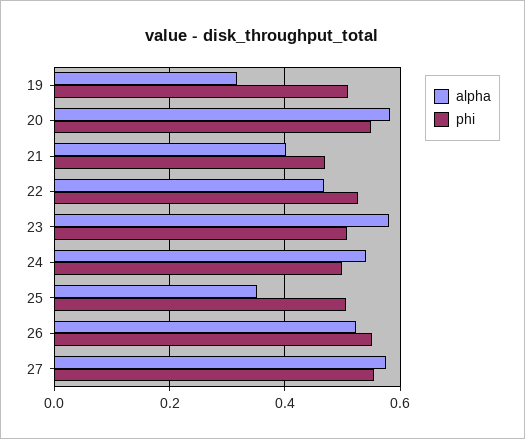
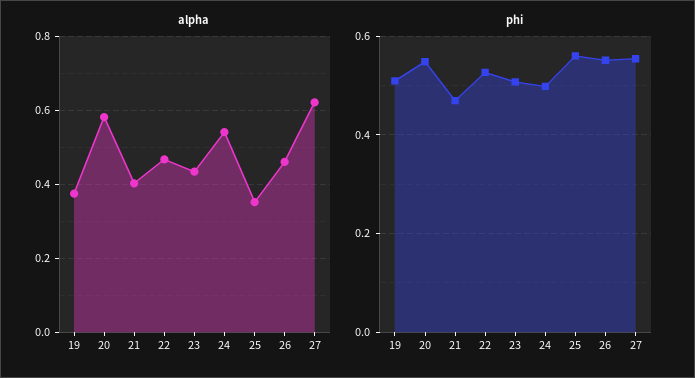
  {
    "alpha": {
-     "19": 0.32,
+     "19": 0.38,
      "20": 0.58,
      "21": 0.4,
      "22": 0.46,
-     "23": 0.58,
+     "23": 0.44,
      "24": 0.54,
      "25": 0.36,
-     "26": 0.52,
+     "26": 0.46,
-     "27": 0.58
+     "27": 0.62
    },
    "phi": {
      "19": 0.5,
      "20": 0.54,
      "21": 0.46,
      "22": 0.52,
      "23": 0.5,
      "24": 0.5,
-     "25": 0.5,
+     "25": 0.56,
      "26": 0.56,
      "27": 0.56
    }
  }

